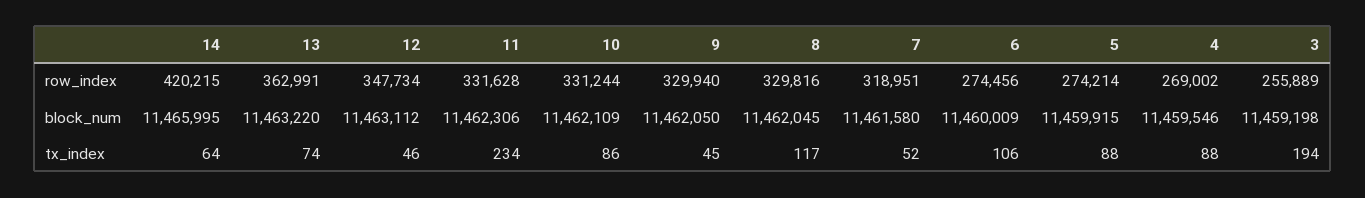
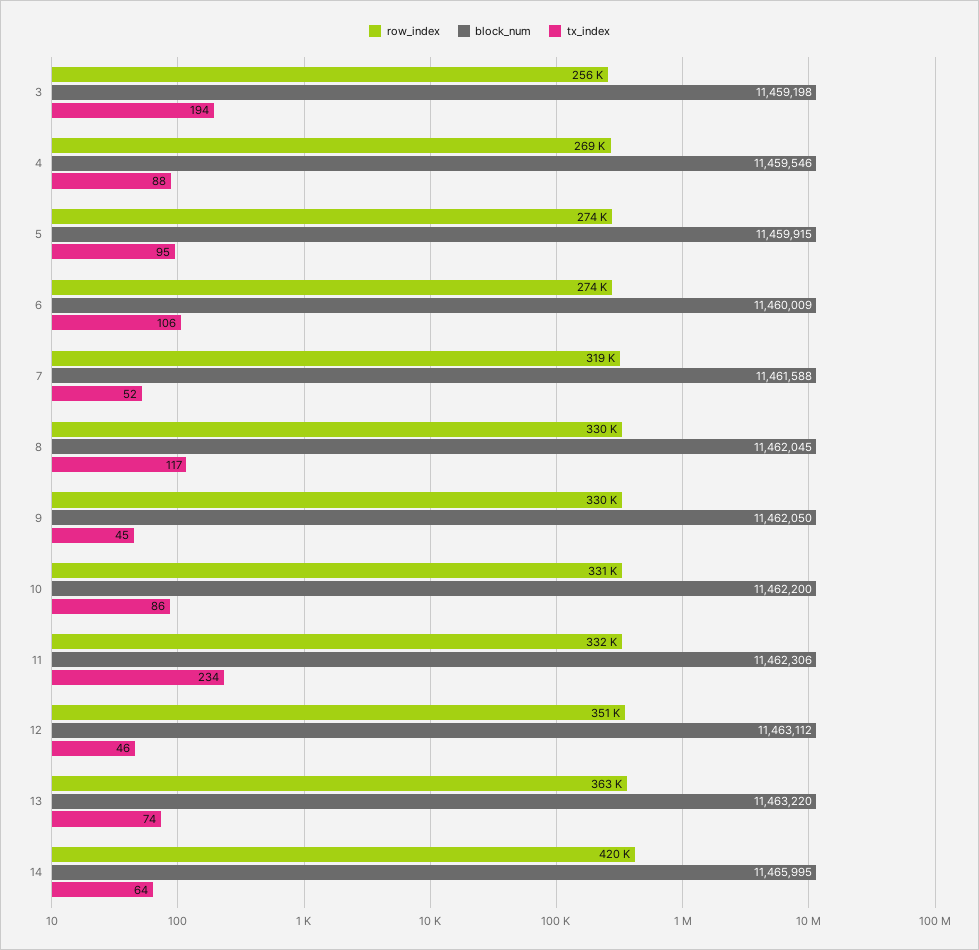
  {
    "row_index": {
      "14": 420215,
      "13": 362991,
-     "12": 347734,
+     "12": 351000,
      "11": 331628,
      "10": 331244,
      "9": 329940,
      "8": 329816,
      "7": 318951,
      "6": 274456,
      "5": 274214,
      "4": 269002,
      "3": 255889
    },
    "block_num": {
      "14": 11465995,
      "13": 11463220,
      "12": 11463112,
      "11": 11462306,
-     "10": 11462109,
+     "10": 11462200,
      "9": 11462050,
      "8": 11462045,
-     "7": 11461580,
+     "7": 11461588,
      "6": 11460009,
      "5": 11459915,
      "4": 11459546,
      "3": 11459198
    },
    "tx_index": {
      "14": 64,
      "13": 74,
      "12": 46,
      "11": 234,
      "10": 86,
      "9": 45,
      "8": 117,
      "7": 52,
      "6": 106,
-     "5": 88,
+     "5": 95,
      "4": 88,
      "3": 194
    }
  }

